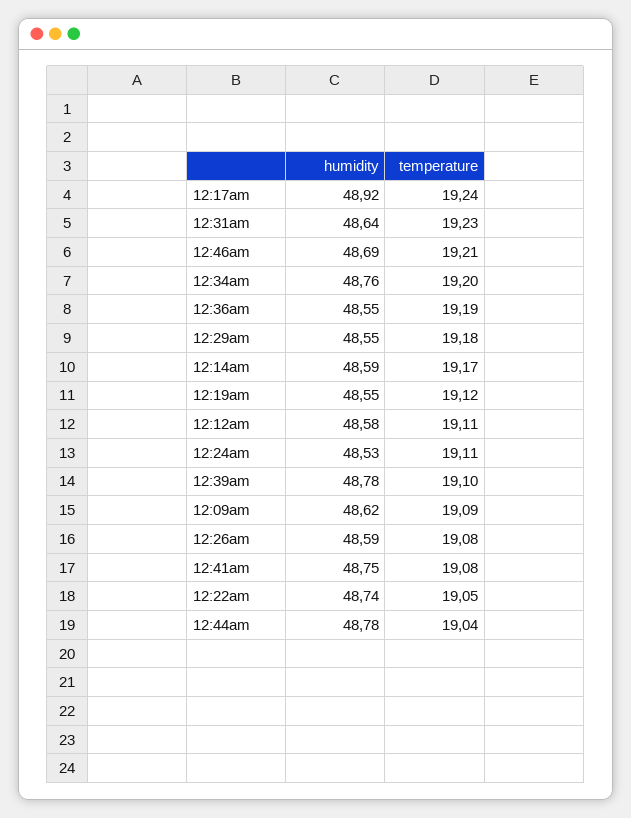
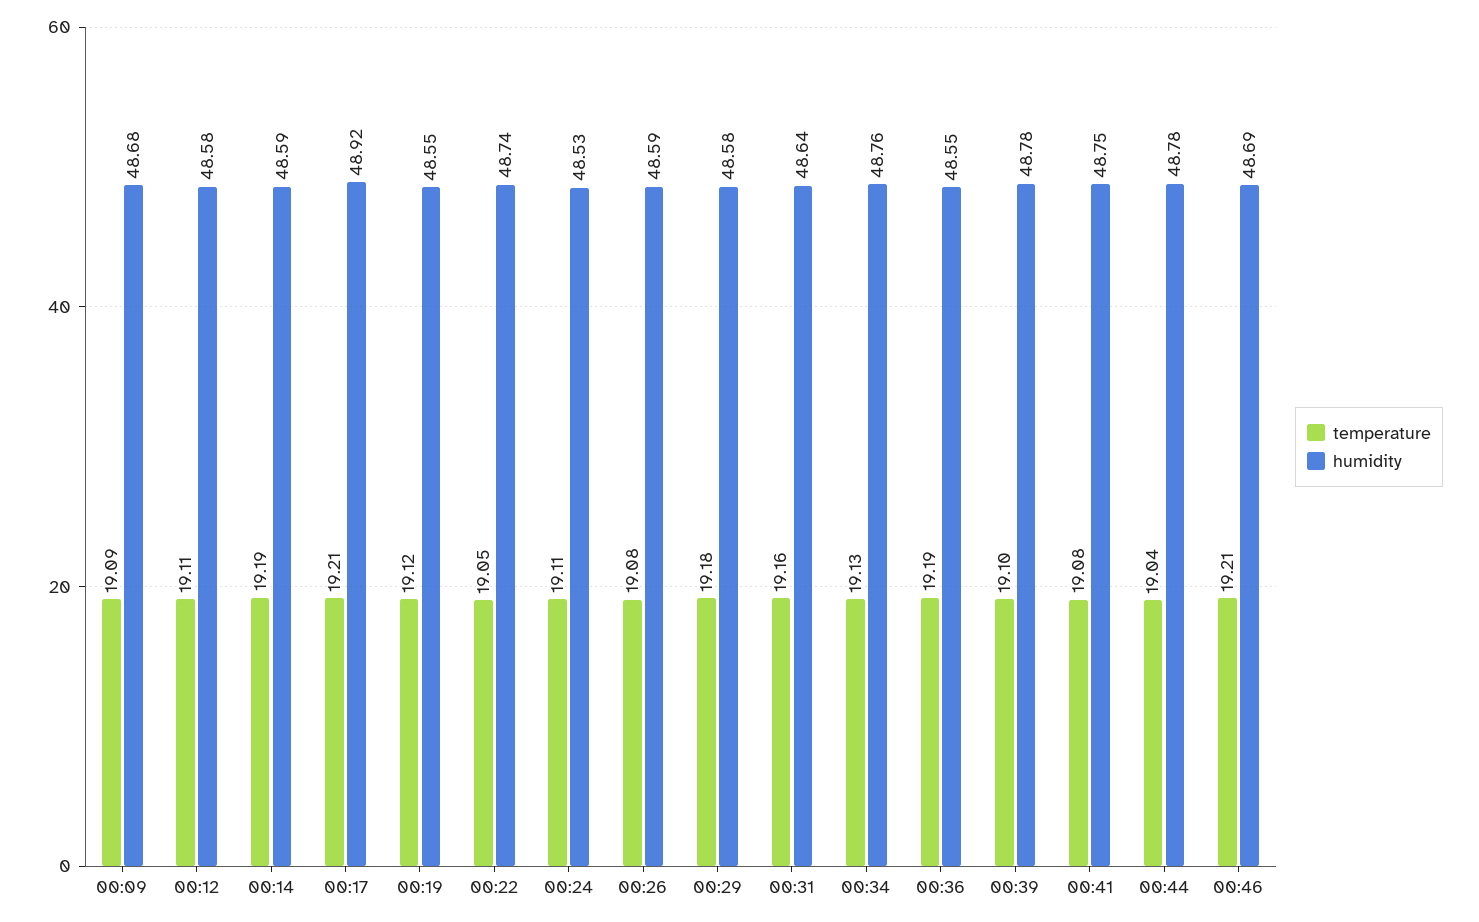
  {
    "humidity": {
      "12:17am": 48.92,
      "12:31am": 48.64,
      "12:46am": 48.69,
      "12:34am": 48.76,
      "12:36am": 48.55,
-     "12:29am": 48.55,
+     "12:29am": 48.58,
      "12:14am": 48.59,
      "12:19am": 48.55,
      "12:12am": 48.58,
      "12:24am": 48.53,
      "12:39am": 48.78,
-     "12:09am": 48.62,
+     "12:09am": 48.68,
      "12:26am": 48.59,
      "12:41am": 48.75,
      "12:22am": 48.74,
      "12:44am": 48.78
    },
    "temperature": {
-     "12:17am": 19.24,
+     "12:17am": 19.21,
-     "12:31am": 19.23,
+     "12:31am": 19.16,
      "12:46am": 19.21,
-     "12:34am": 19.2,
+     "12:34am": 19.13,
      "12:36am": 19.19,
      "12:29am": 19.18,
-     "12:14am": 19.17,
+     "12:14am": 19.19,
      "12:19am": 19.12,
      "12:12am": 19.11,
      "12:24am": 19.11,
      "12:39am": 19.1,
      "12:09am": 19.09,
      "12:26am": 19.08,
      "12:41am": 19.08,
      "12:22am": 19.05,
      "12:44am": 19.04
    }
  }

